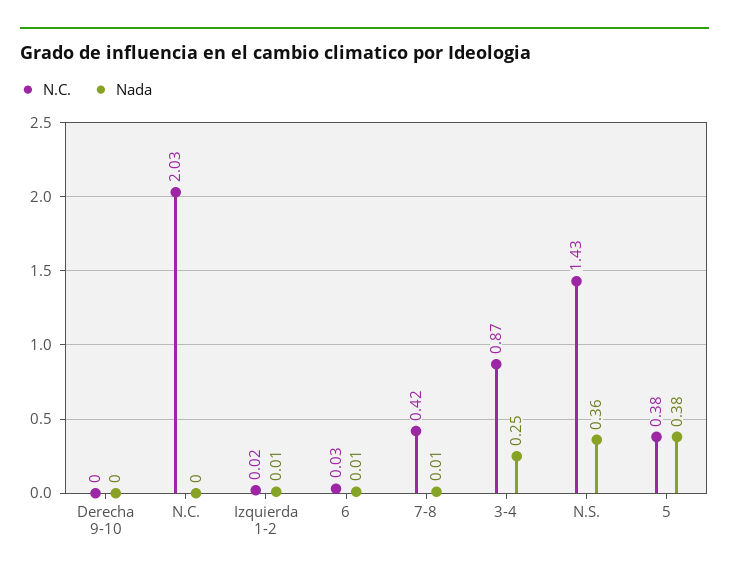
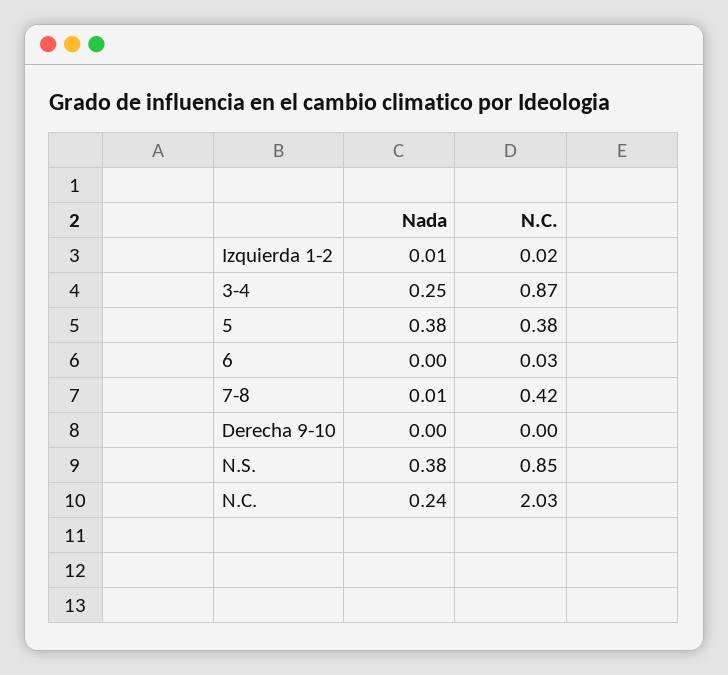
  {
    "N.C.": {
      "Derecha 9-10": 0,
      "N.C.": 2.03,
      "Izquierda 1-2": 0.02,
      "6": 0.03,
      "7-8": 0.42,
      "3-4": 0.87,
-     "N.S.": 1.43,
+     "N.S.": 0.85,
      "5": 0.38
    },
    "Nada": {
      "Derecha 9-10": 0,
-     "N.C.": 0,
+     "N.C.": 0.24,
      "Izquierda 1-2": 0.01,
-     "6": 0.01,
+     "6": 0,
      "7-8": 0.01,
      "3-4": 0.25,
-     "N.S.": 0.36,
+     "N.S.": 0.38,
      "5": 0.38
    }
  }

